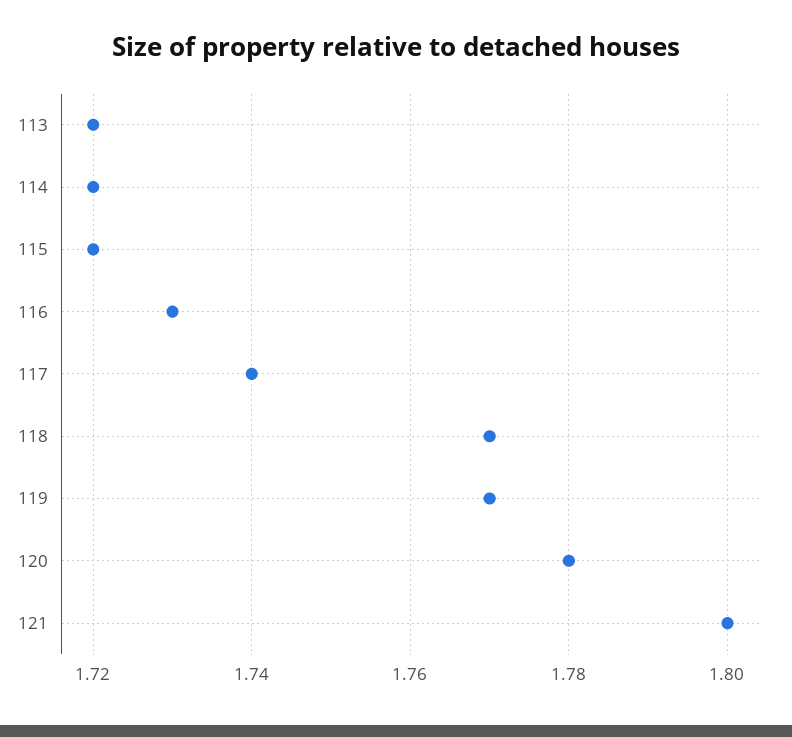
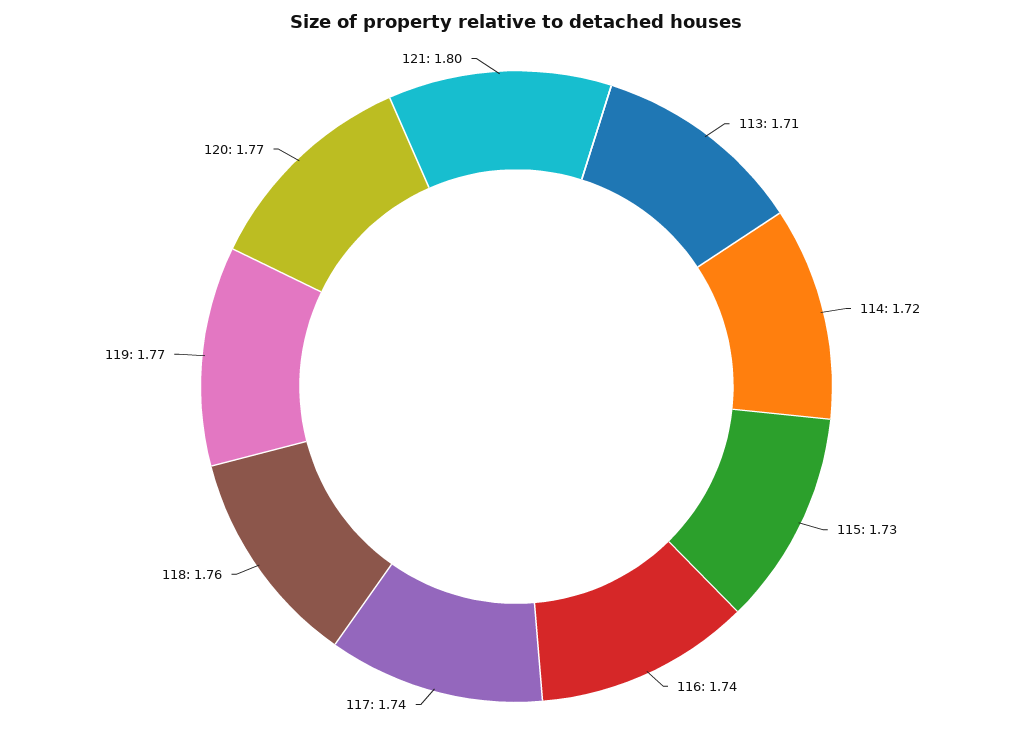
  {
-   "113": 1.72,
+   "113": 1.71,
    "114": 1.72,
-   "115": 1.72,
+   "115": 1.73,
-   "116": 1.73,
+   "116": 1.74,
    "117": 1.74,
-   "118": 1.77,
+   "118": 1.76,
    "119": 1.77,
-   "120": 1.78,
+   "120": 1.77,
    "121": 1.8
  }

